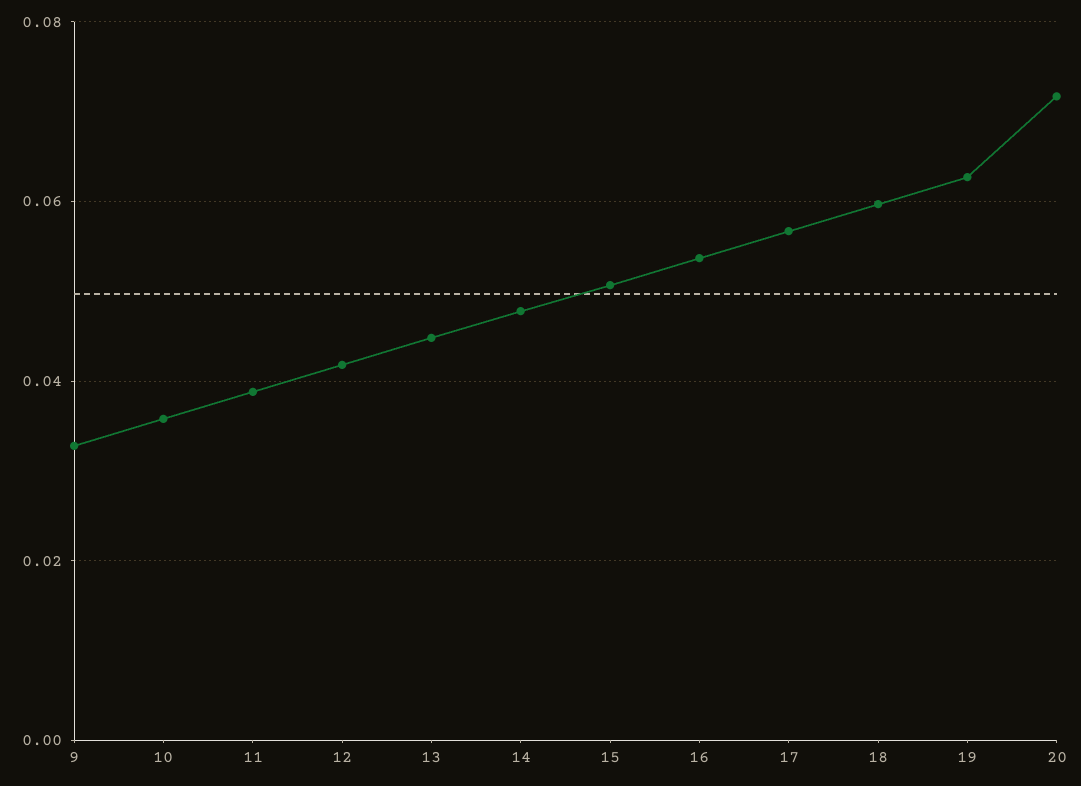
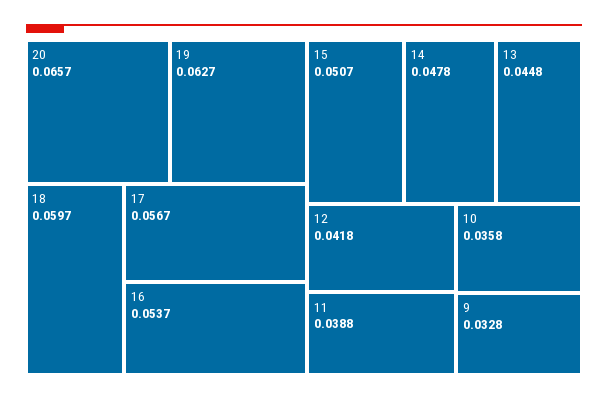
  {
    "9": 0.0328,
    "10": 0.0358,
    "11": 0.0388,
    "12": 0.0418,
    "13": 0.0448,
    "14": 0.0478,
    "15": 0.0507,
    "16": 0.0537,
    "17": 0.0567,
    "18": 0.0597,
    "19": 0.0627,
-   "20": 0.072
+   "20": 0.0657
  }

